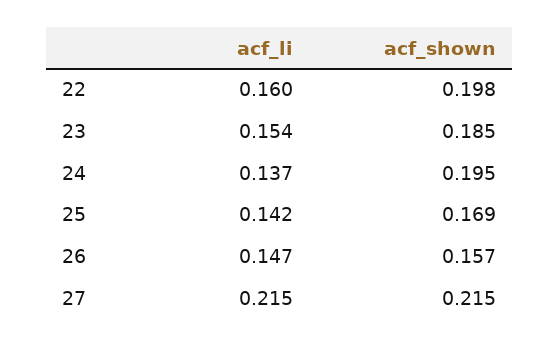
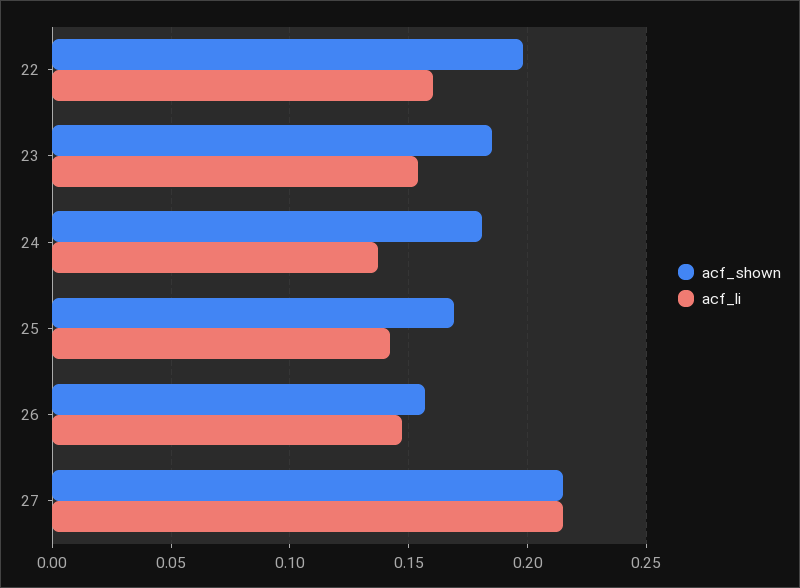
  {
    "acf_li": {
      "22": 0.16,
      "23": 0.154,
      "24": 0.137,
      "25": 0.142,
      "26": 0.147,
      "27": 0.215
    },
    "acf_shown": {
      "22": 0.198,
      "23": 0.185,
-     "24": 0.195,
+     "24": 0.18,
      "25": 0.169,
      "26": 0.157,
      "27": 0.215
    }
  }

